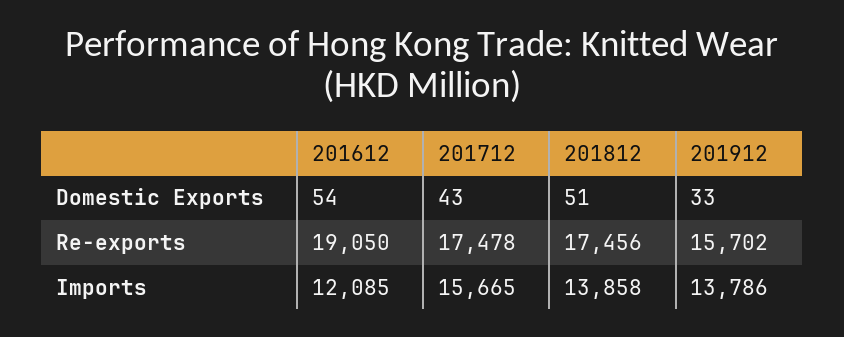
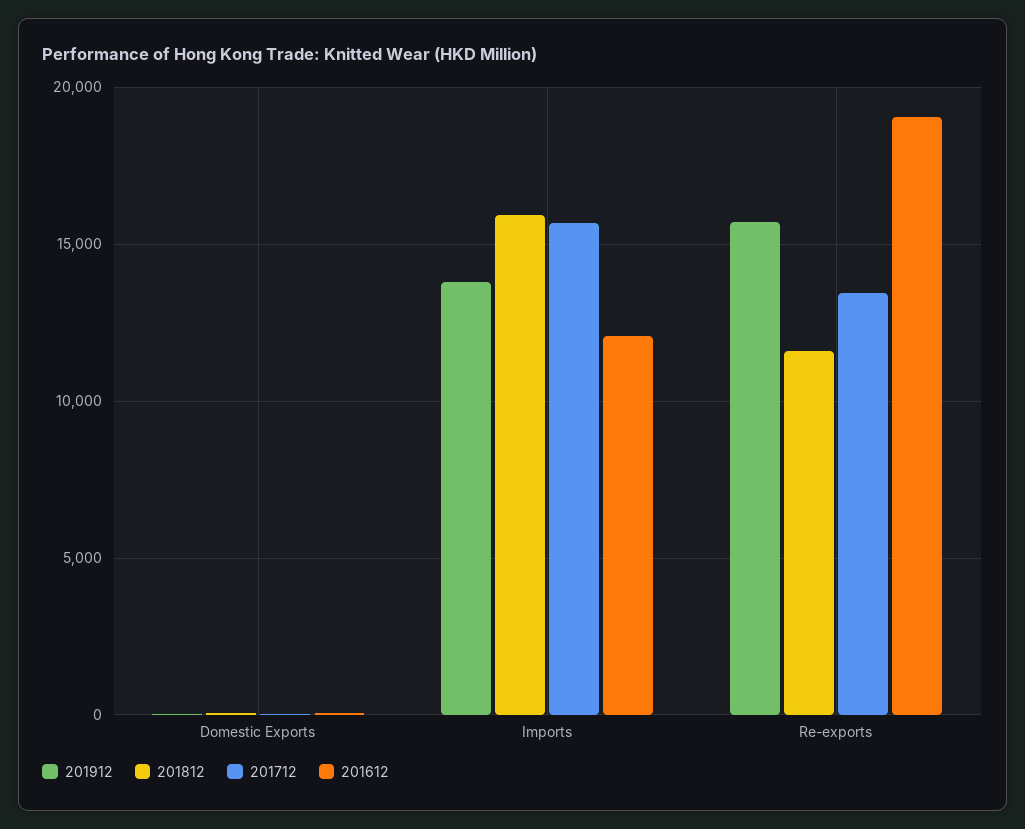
  {
    "201612": {
      "Domestic Exports": 54,
      "Re-exports": 19050,
      "Imports": 12085
    },
    "201712": {
      "Domestic Exports": 43,
-     "Re-exports": 17478,
+     "Re-exports": 13500,
      "Imports": 15665
    },
    "201812": {
      "Domestic Exports": 51,
-     "Re-exports": 17456,
+     "Re-exports": 11500,
-     "Imports": 13858
+     "Imports": 16000
    },
    "201912": {
      "Domestic Exports": 33,
      "Re-exports": 15702,
      "Imports": 13786
    }
  }

